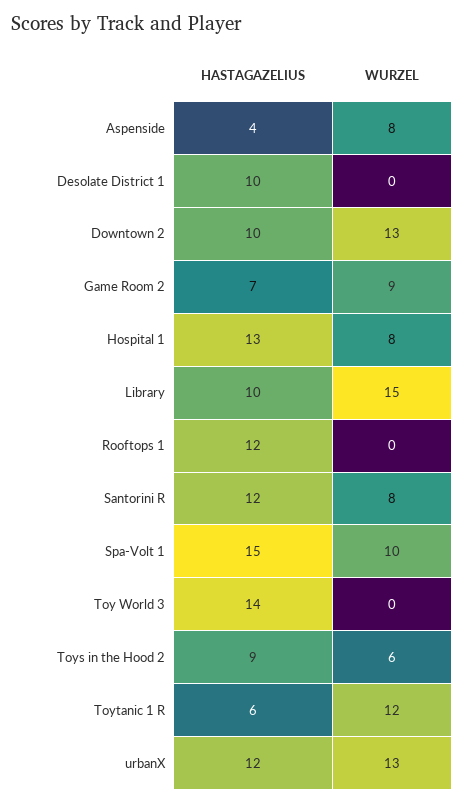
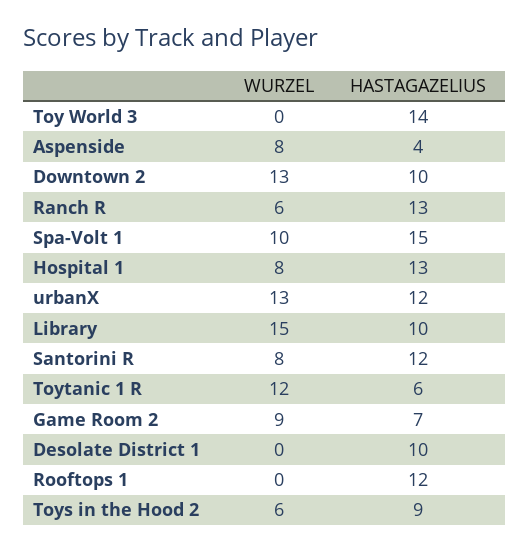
  {
    "HASTAGAZELIUS": {
      "Aspenside": 4,
      "Desolate District 1": 10,
      "Downtown 2": 10,
      "Game Room 2": 7,
      "Hospital 1": 13,
      "Library": 10,
      "Rooftops 1": 12,
      "Santorini R": 12,
      "Spa-Volt 1": 15,
      "Toy World 3": 14,
      "Toys in the Hood 2": 9,
      "Toytanic 1 R": 6,
-     "urbanX": 12
+     "urbanX": 12,
+     "Ranch R": 13
    },
    "WURZEL": {
      "Aspenside": 8,
      "Desolate District 1": 0,
      "Downtown 2": 13,
      "Game Room 2": 9,
      "Hospital 1": 8,
      "Library": 15,
      "Rooftops 1": 0,
      "Santorini R": 8,
      "Spa-Volt 1": 10,
      "Toy World 3": 0,
      "Toys in the Hood 2": 6,
      "Toytanic 1 R": 12,
-     "urbanX": 13
+     "urbanX": 13,
+     "Ranch R": 6
    }
  }

